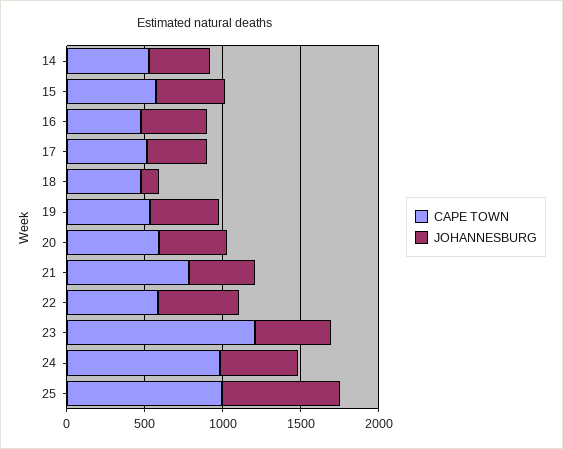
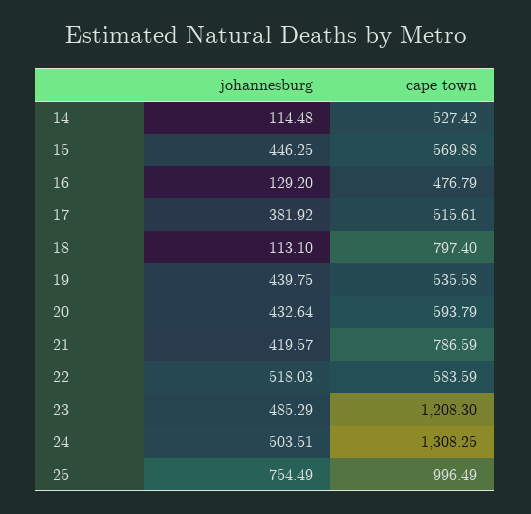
  {
    "CAPE TOWN": {
      "14": 527.42,
      "15": 569.88,
      "16": 476.79,
      "17": 515.61,
-     "18": 500,
+     "18": 797.4,
      "19": 535.58,
      "20": 593.79,
      "21": 786.59,
      "22": 583.59,
      "23": 1208.3,
-     "24": 1000,
+     "24": 1308.25,
      "25": 996.49
    },
    "JOHANNESBURG": {
-     "14": 400,
+     "14": 114.48,
      "15": 446.25,
-     "16": 400,
+     "16": 129.2,
      "17": 381.92,
      "18": 113.1,
      "19": 439.75,
      "20": 432.64,
      "21": 419.57,
      "22": 518.03,
      "23": 485.29,
      "24": 503.51,
      "25": 754.49
    }
  }

